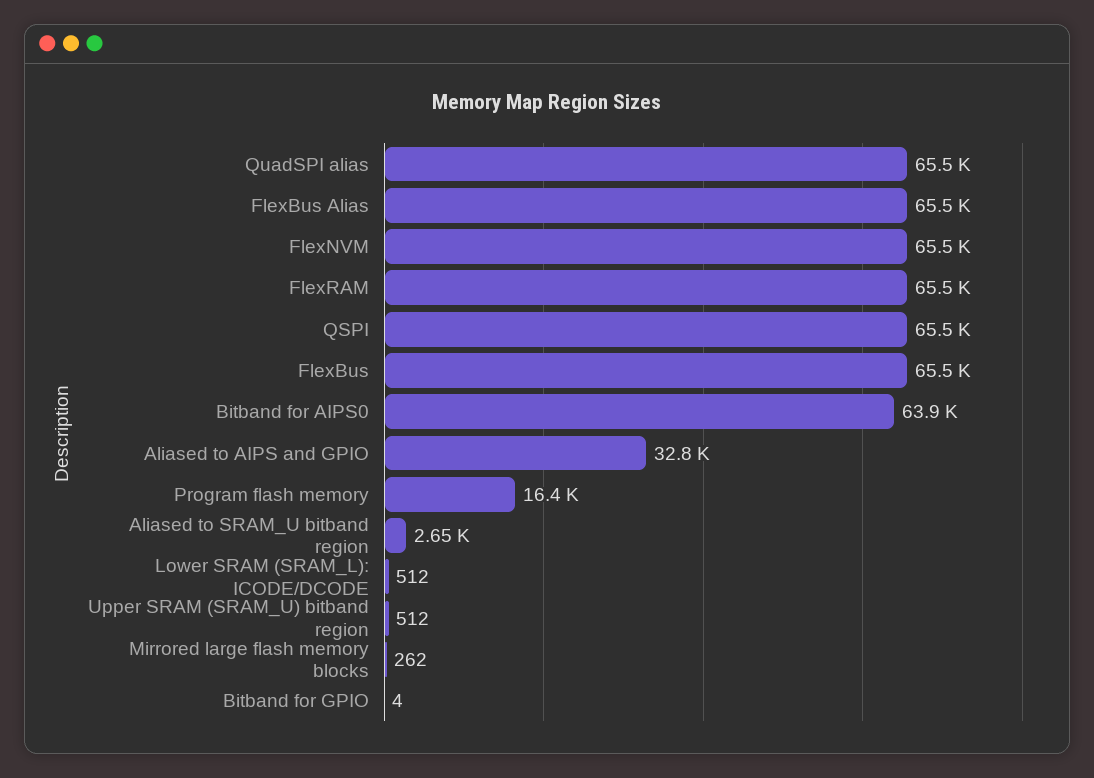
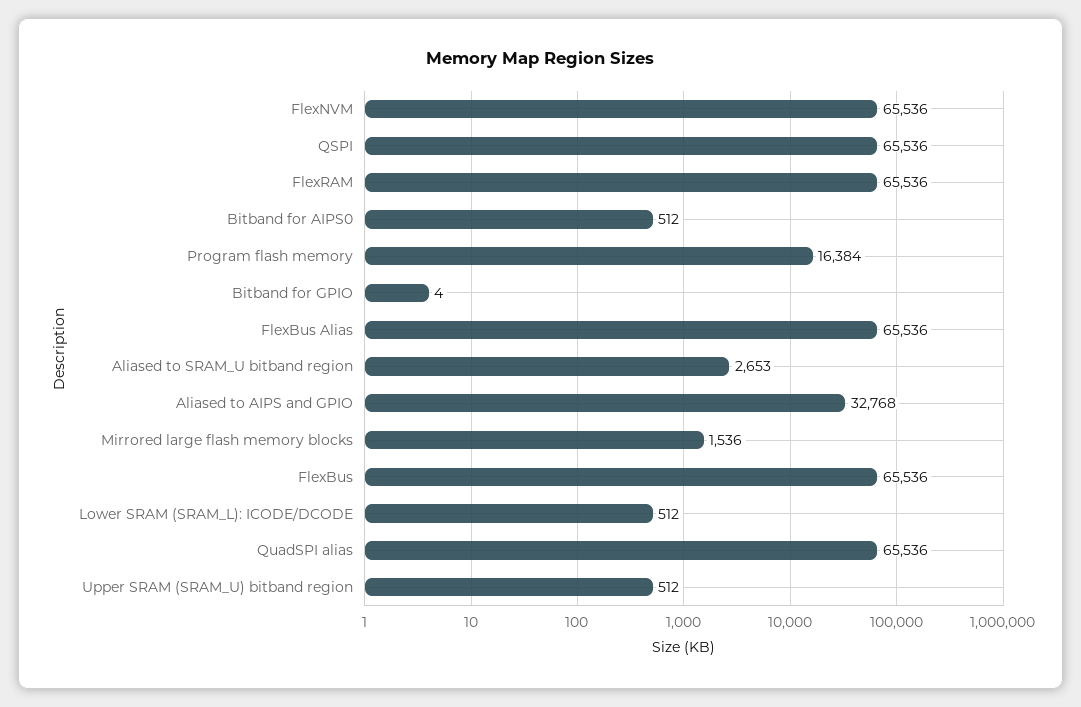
  {
    "QuadSPI alias": 65536,
    "FlexBus Alias": 65536,
    "FlexNVM": 65536,
    "FlexRAM": 65536,
    "QSPI": 65536,
    "FlexBus": 65536,
-   "Bitband for AIPS0": 63900,
+   "Bitband for AIPS0": 512,
    "Aliased to AIPS and GPIO": 32768,
    "Program flash memory": 16384,
    "Aliased to SRAM_U bitband region": 2653,
    "Lower SRAM (SRAM_L): ICODE/DCODE": 512,
    "Upper SRAM (SRAM_U) bitband region": 512,
-   "Mirrored large flash memory blocks": 262,
+   "Mirrored large flash memory blocks": 1536,
    "Bitband for GPIO": 4
  }

